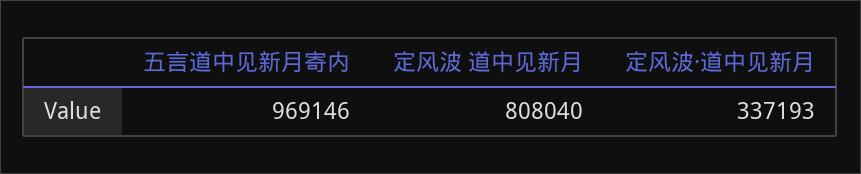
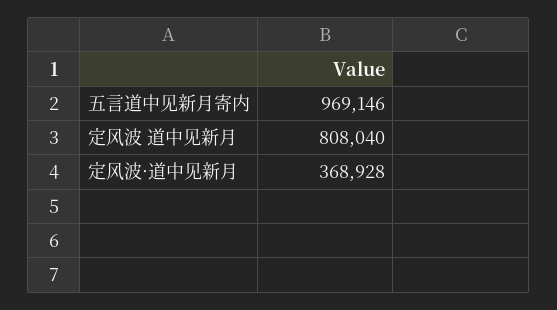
  {
    "五言道中见新月寄内": 969146,
    "定风波 道中见新月": 808040,
-   "定风波·道中见新月": 337193
+   "定风波·道中见新月": 368928
  }

